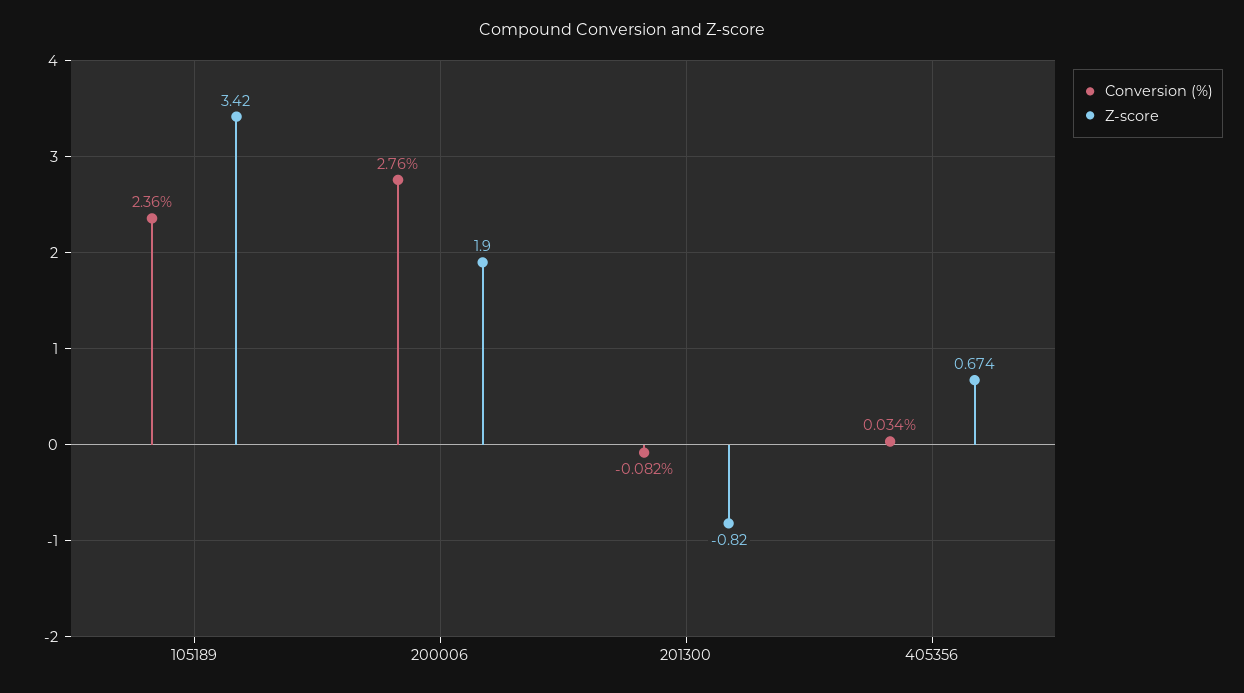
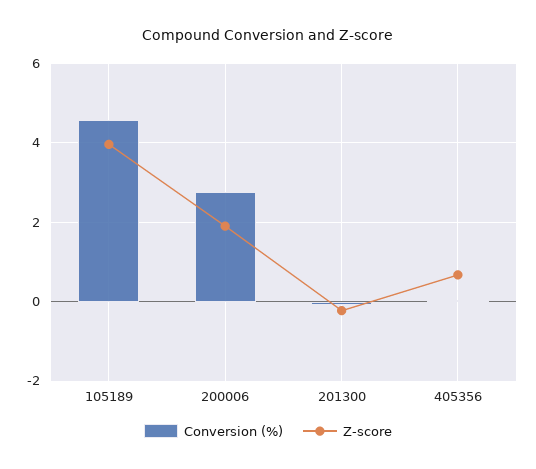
  {
    "Conversion (%)": {
-     "105189": 2.36,
+     "105189": 4.6,
      "200006": 2.76,
      "201300": -0.082,
      "405356": 0.034
    },
    "Z-score": {
-     "105189": 3.42,
+     "105189": 4,
      "200006": 1.9,
-     "201300": -0.82,
+     "201300": -0.2,
      "405356": 0.674
    }
  }

